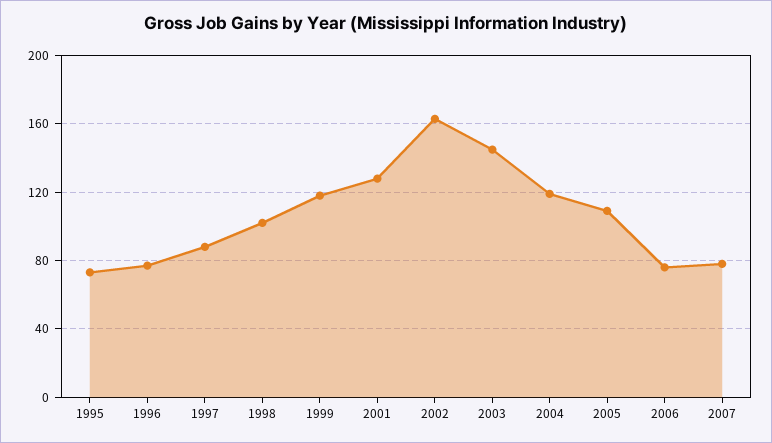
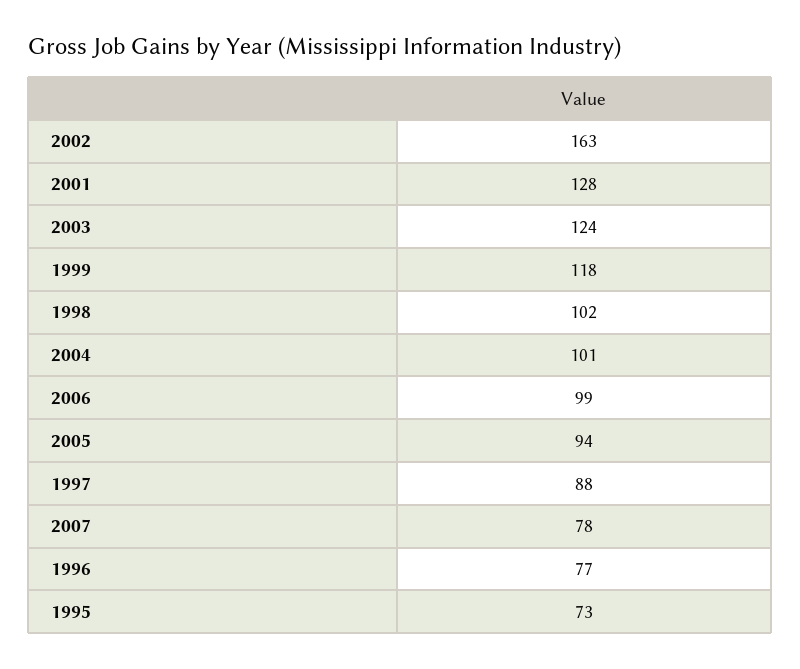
  {
    "1995": 73,
    "1996": 77,
    "1997": 88,
    "1998": 102,
    "1999": 118,
    "2001": 128,
    "2002": 163,
-   "2003": 145,
+   "2003": 124,
-   "2004": 120,
+   "2004": 101,
-   "2005": 110,
+   "2005": 94,
-   "2006": 75,
+   "2006": 99,
    "2007": 78
  }

